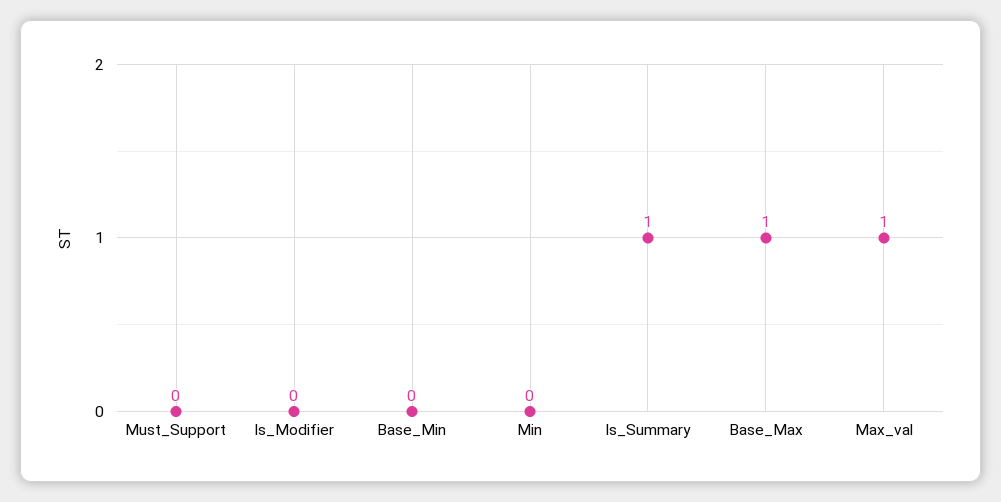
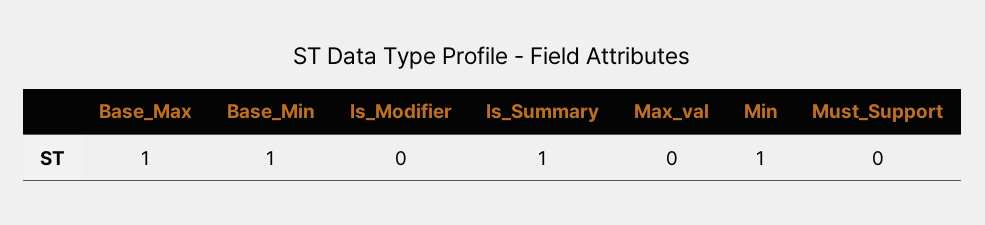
  {
    "Must_Support": 0,
    "Is_Modifier": 0,
-   "Base_Min": 0,
+   "Base_Min": 1,
-   "Min": 0,
+   "Min": 1,
    "Is_Summary": 1,
    "Base_Max": 1,
-   "Max_val": 1
+   "Max_val": 0
  }

